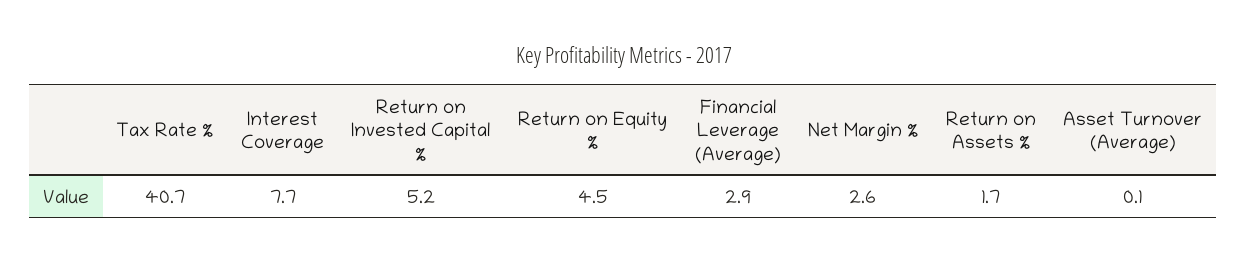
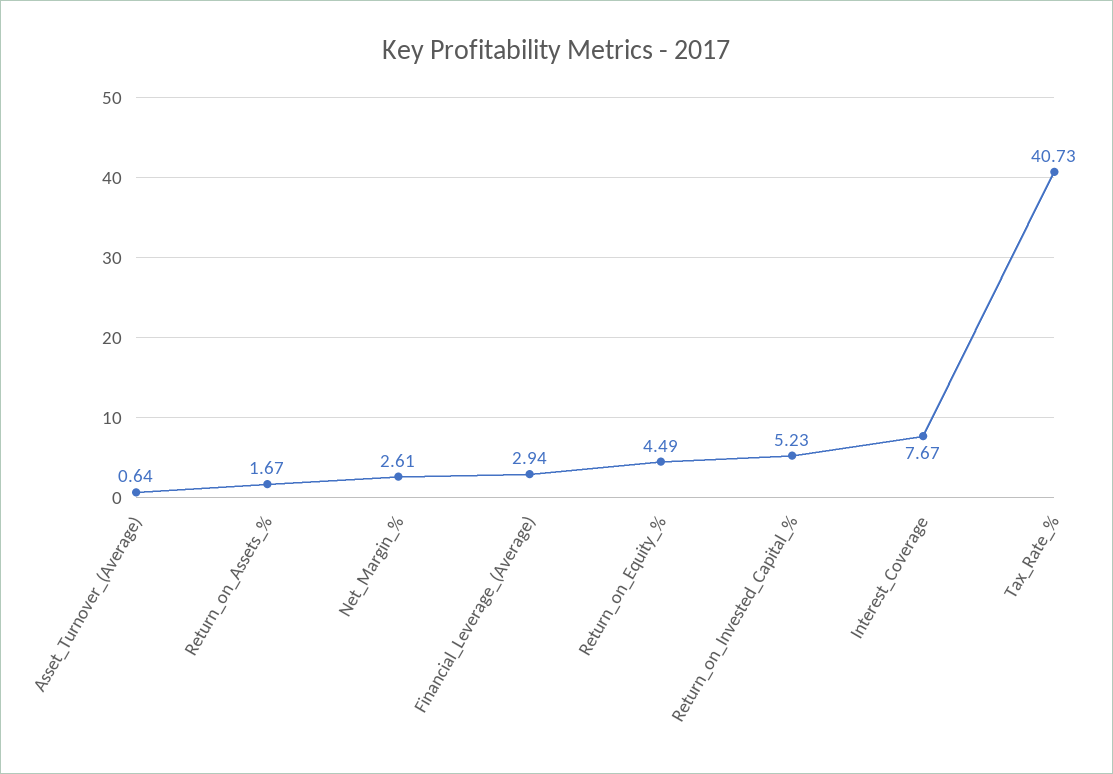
  {
    "Tax Rate %": 40.73,
    "Interest Coverage": 7.67,
    "Return on Invested Capital %": 5.23,
    "Return on Equity %": 4.49,
    "Financial Leverage (Average)": 2.94,
    "Net Margin %": 2.61,
    "Return on Assets %": 1.67,
-   "Asset Turnover (Average)": 0.1
+   "Asset Turnover (Average)": 0.64
  }

